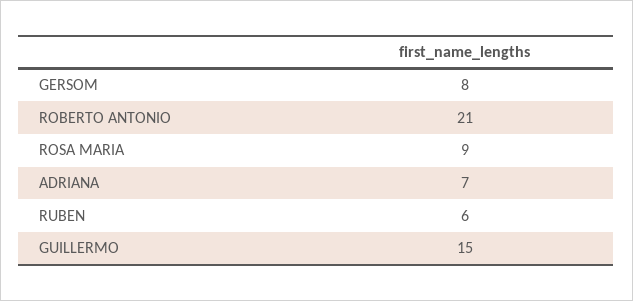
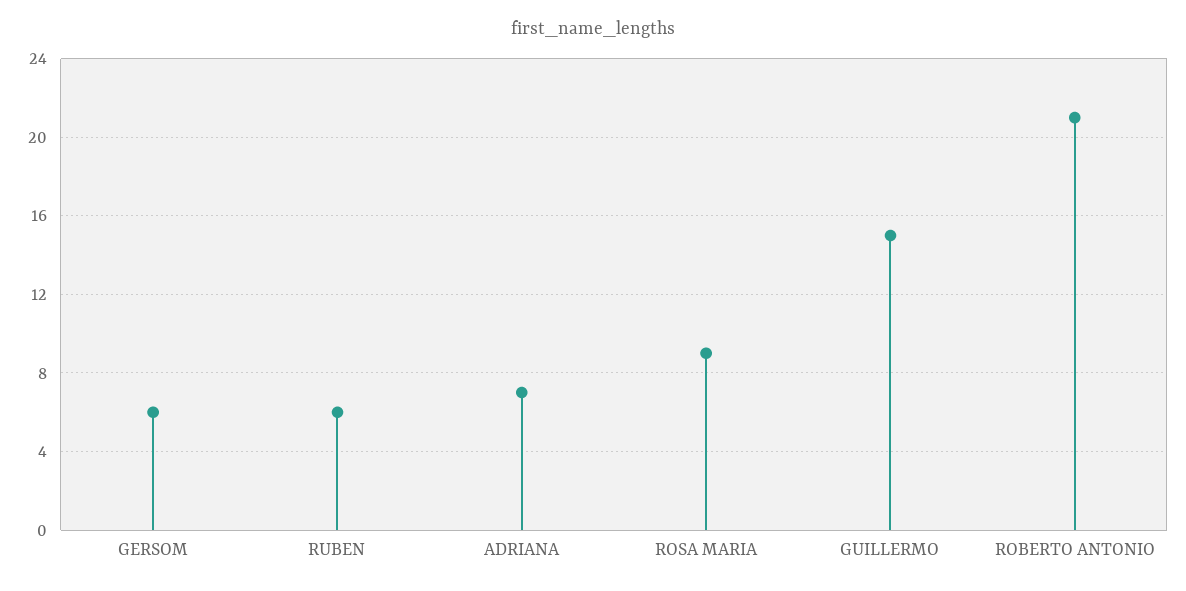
  {
-   "GERSOM": 8,
+   "GERSOM": 6,
    "ROBERTO ANTONIO": 21,
    "ROSA MARIA": 9,
    "ADRIANA": 7,
    "RUBEN": 6,
    "GUILLERMO": 15
  }

